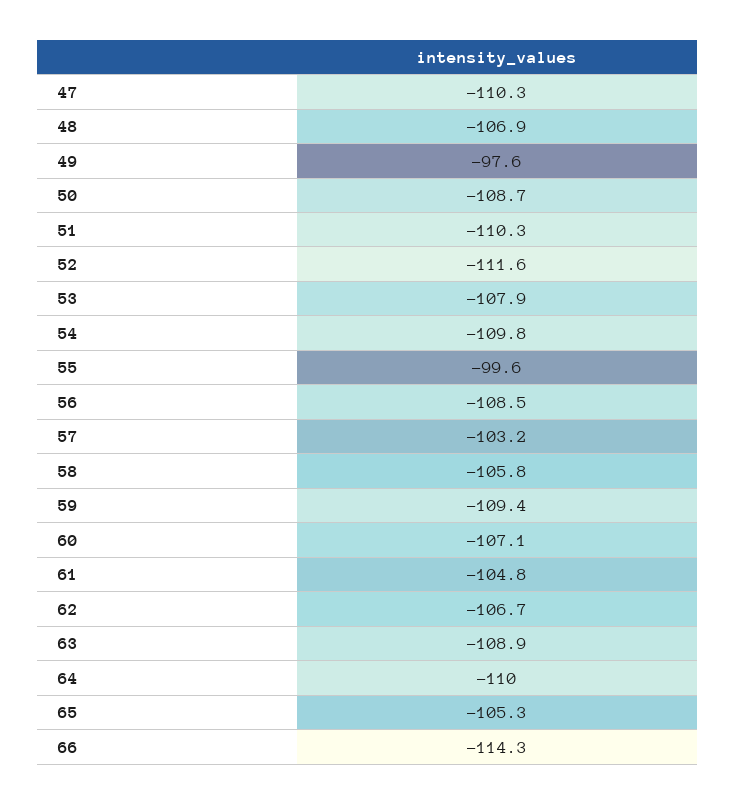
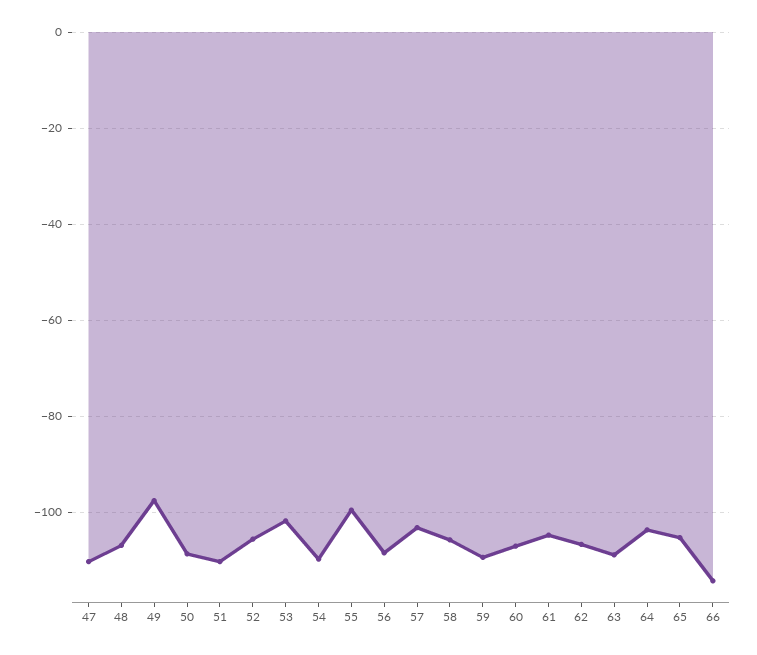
  {
    "47": -110.3,
    "48": -106.9,
    "49": -97.6,
    "50": -108.7,
    "51": -110.3,
-   "52": -111.6,
+   "52": -106,
-   "53": -107.9,
+   "53": -102,
    "54": -109.8,
    "55": -99.6,
    "56": -108.5,
    "57": -103.2,
    "58": -105.8,
    "59": -109.4,
    "60": -107.1,
    "61": -104.8,
    "62": -106.7,
    "63": -108.9,
-   "64": -110,
+   "64": -104,
    "65": -105.3,
    "66": -114.3
  }

